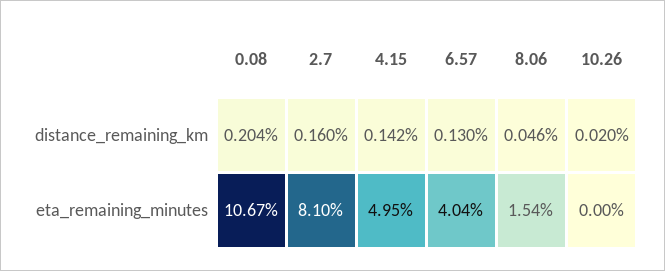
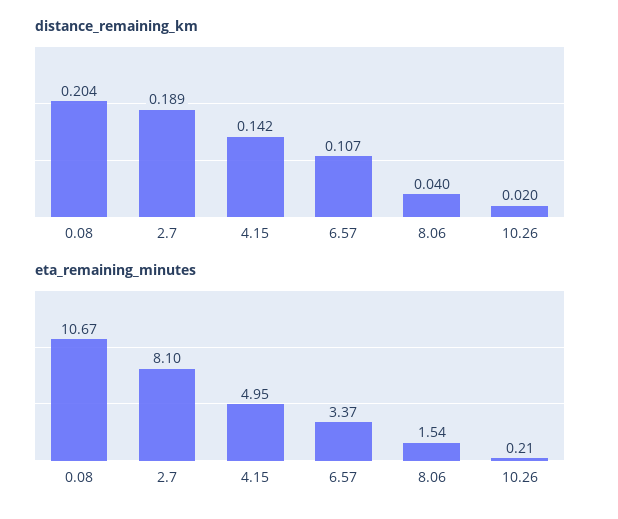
  {
    "distance_remaining_km": {
      "0.08": 0.204,
-     "2.7": 0.16,
+     "2.7": 0.189,
      "4.15": 0.142,
-     "6.57": 0.13,
+     "6.57": 0.107,
-     "8.06": 0.046,
+     "8.06": 0.04,
      "10.26": 0.02
    },
    "eta_remaining_minutes": {
      "0.08": 10.67,
      "2.7": 8.1,
      "4.15": 4.95,
-     "6.57": 4.04,
+     "6.57": 3.37,
      "8.06": 1.54,
-     "10.26": 0
+     "10.26": 0.21
    }
  }

